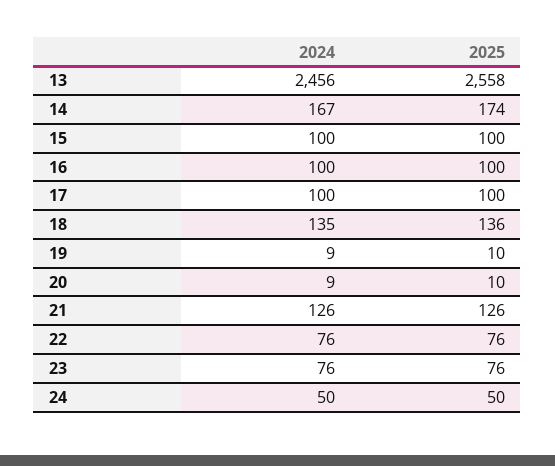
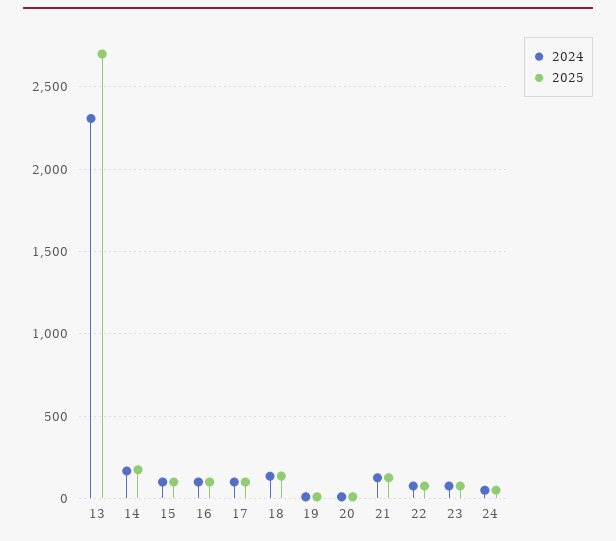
  {
    "2024": {
-     "13": 2456,
+     "13": 2300,
      "14": 167,
      "15": 100,
      "16": 100,
      "17": 100,
      "18": 135,
      "19": 9,
      "20": 9,
      "21": 126,
      "22": 76,
      "23": 76,
      "24": 50
    },
    "2025": {
-     "13": 2558,
+     "13": 2700,
      "14": 174,
      "15": 100,
      "16": 100,
      "17": 100,
      "18": 136,
      "19": 10,
      "20": 10,
      "21": 126,
      "22": 76,
      "23": 76,
      "24": 50
    }
  }

